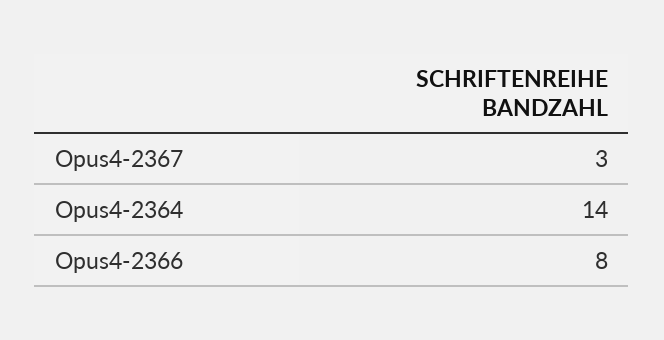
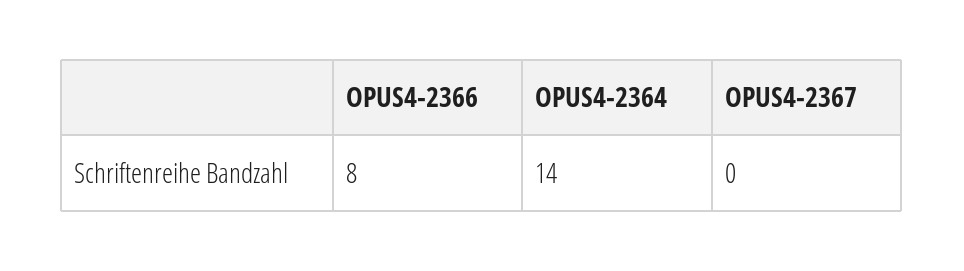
  {
-   "Opus4-2367": 3,
+   "Opus4-2367": 0,
    "Opus4-2364": 14,
    "Opus4-2366": 8
  }

